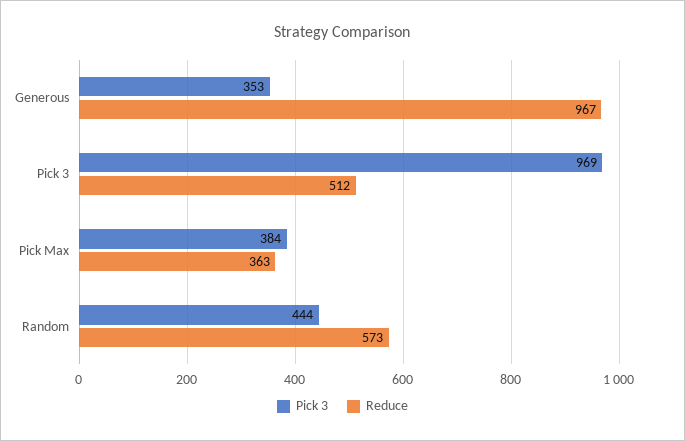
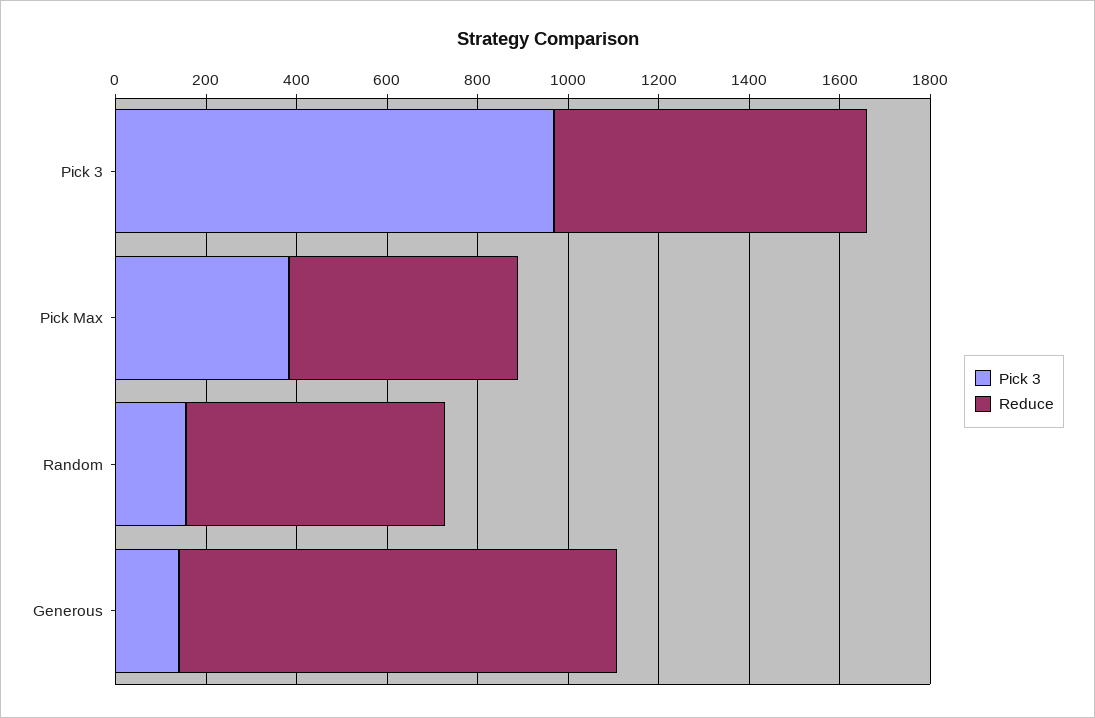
  {
    "Pick 3": {
-     "Generous": 353,
+     "Generous": 150,
      "Pick 3": 969,
      "Pick Max": 384,
-     "Random": 444
+     "Random": 150
    },
    "Reduce": {
      "Generous": 967,
-     "Pick 3": 512,
+     "Pick 3": 700,
-     "Pick Max": 363,
+     "Pick Max": 500,
      "Random": 573
    }
  }

